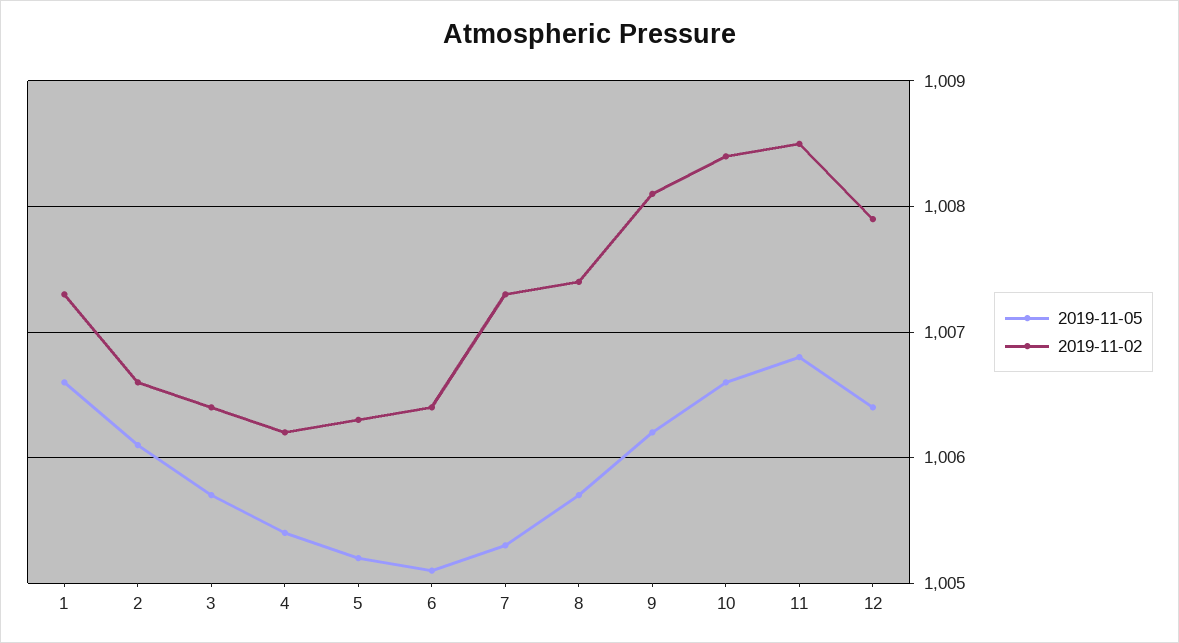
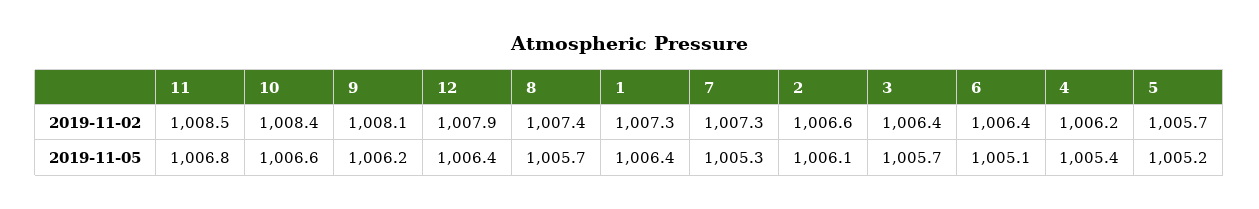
  {
    "2019-11-05": {
-     "1": 1006.6,
+     "1": 1006.4,
      "2": 1006.1,
      "3": 1005.7,
      "4": 1005.4,
      "5": 1005.2,
      "6": 1005.1,
      "7": 1005.3,
      "8": 1005.7,
      "9": 1006.2,
      "10": 1006.6,
      "11": 1006.8,
      "12": 1006.4
    },
    "2019-11-02": {
      "1": 1007.3,
      "2": 1006.6,
      "3": 1006.4,
      "4": 1006.2,
-     "5": 1006.3,
+     "5": 1005.7,
      "6": 1006.4,
      "7": 1007.3,
      "8": 1007.4,
      "9": 1008.1,
      "10": 1008.4,
      "11": 1008.5,
      "12": 1007.9
    }
  }

